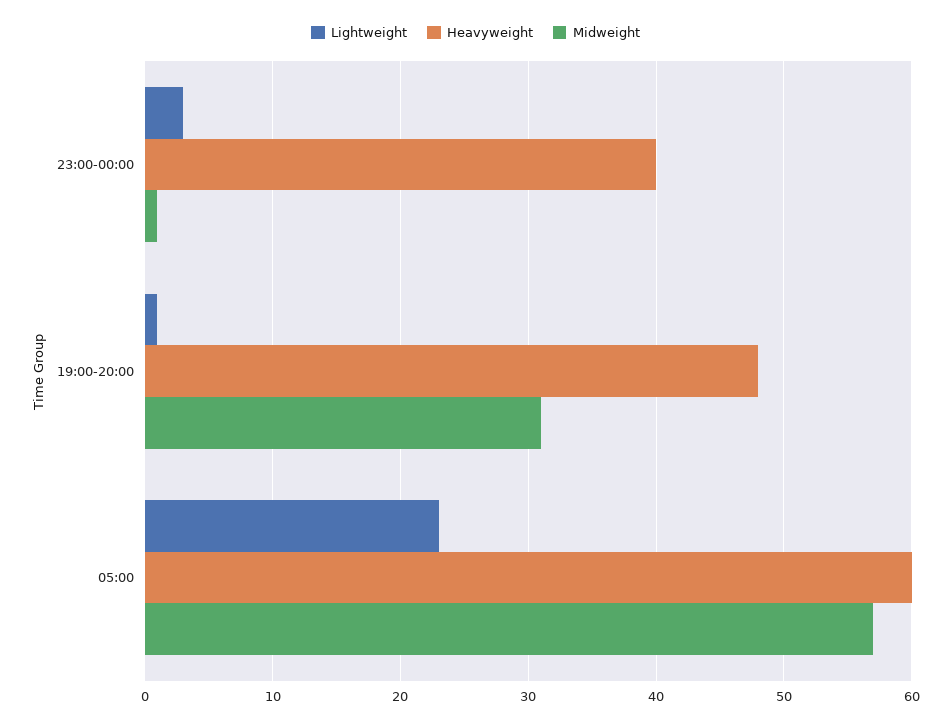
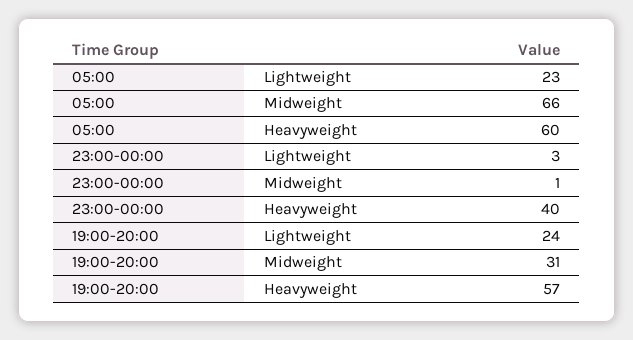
  {
    "Lightweight": {
      "23:00-00:00": 3,
-     "19:00-20:00": 1,
+     "19:00-20:00": 24,
      "05:00": 23
    },
    "Heavyweight": {
      "23:00-00:00": 40,
-     "19:00-20:00": 48,
+     "19:00-20:00": 57,
      "05:00": 60
    },
    "Midweight": {
      "23:00-00:00": 1,
      "19:00-20:00": 31,
-     "05:00": 57
+     "05:00": 66
    }
  }

